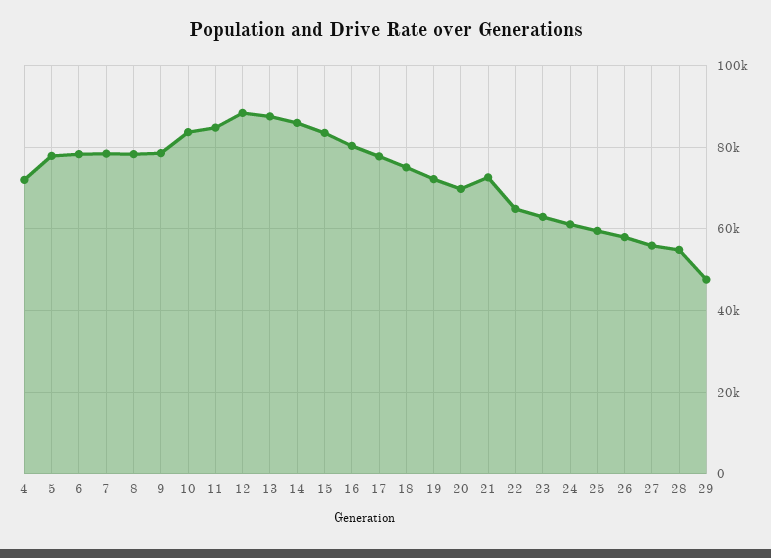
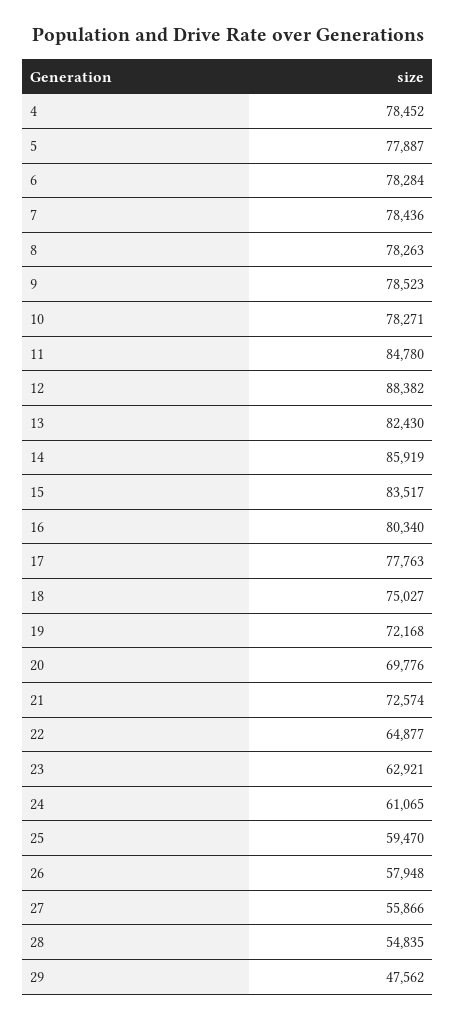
  {
-   "4": 72000,
+   "4": 78452,
    "5": 77887,
    "6": 78284,
    "7": 78436,
    "8": 78263,
    "9": 78523,
-   "10": 84000,
+   "10": 78271,
    "11": 84780,
    "12": 88382,
-   "13": 88000,
+   "13": 82430,
    "14": 85919,
    "15": 83517,
    "16": 80340,
    "17": 77763,
    "18": 75027,
    "19": 72168,
    "20": 69776,
    "21": 72574,
    "22": 64877,
    "23": 62921,
    "24": 61065,
    "25": 59470,
    "26": 57948,
    "27": 55866,
    "28": 54835,
    "29": 47562
  }

